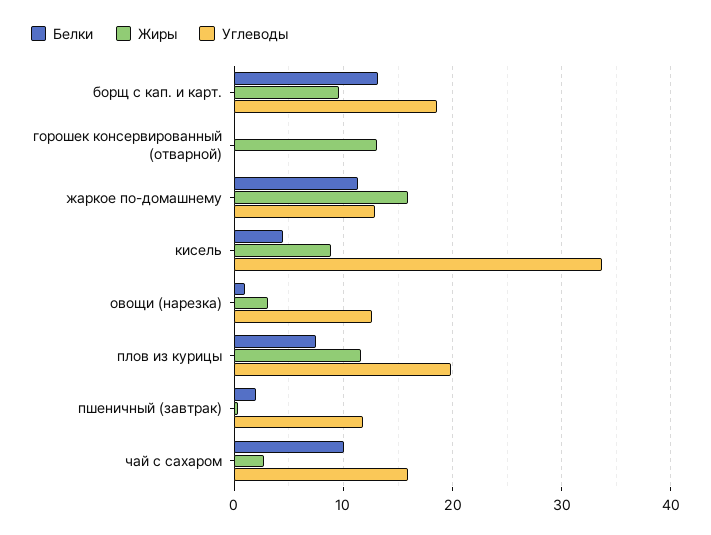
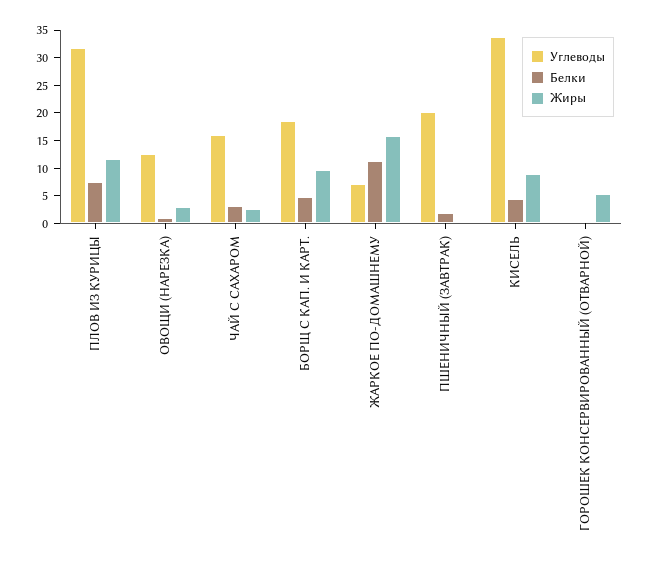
  {
    "Белки": {
-     "борщ с кап. и карт.": 13,
+     "борщ с кап. и карт.": 5,
      "горошек консервированный (отварной)": 0,
      "жаркое по-домашнему": 11,
      "кисель": 4,
      "овощи (нарезка)": 1,
      "плов из курицы": 8,
      "пшеничный (завтрак)": 2,
-     "чай с сахаром": 10
+     "чай с сахаром": 2.5
    },
    "Жиры": {
      "борщ с кап. и карт.": 10,
-     "горошек консервированный (отварной)": 13,
+     "горошек консервированный (отварной)": 5,
      "жаркое по-домашнему": 16,
      "кисель": 9,
      "овощи (нарезка)": 3,
      "плов из курицы": 12,
      "пшеничный (завтрак)": 0,
      "чай с сахаром": 3
    },
    "Углеводы": {
      "борщ с кап. и карт.": 19,
      "горошек консервированный (отварной)": 0,
-     "жаркое по-домашнему": 13,
+     "жаркое по-домашнему": 7.5,
      "кисель": 34,
      "овощи (нарезка)": 13,
-     "плов из курицы": 20,
+     "плов из курицы": 32.5,
-     "пшеничный (завтрак)": 12,
+     "пшеничный (завтрак)": 20,
      "чай с сахаром": 16
    }
  }

